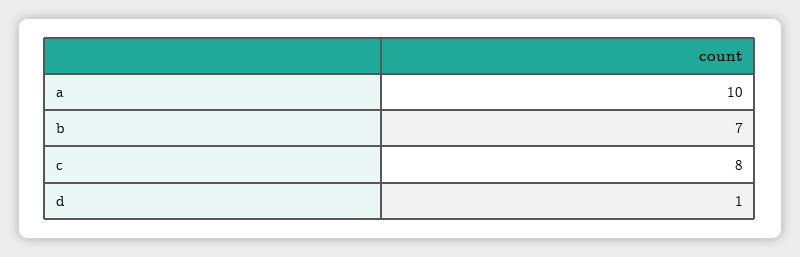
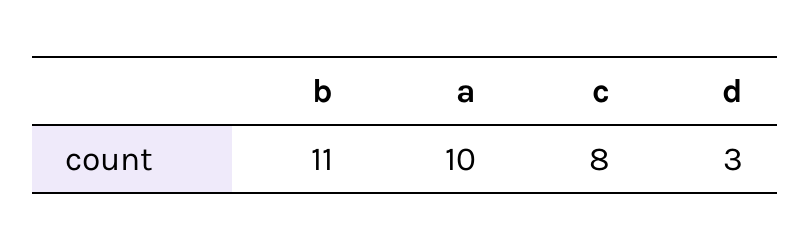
  {
    "a": 10,
-   "b": 7,
+   "b": 11,
    "c": 8,
-   "d": 1
+   "d": 3
  }

